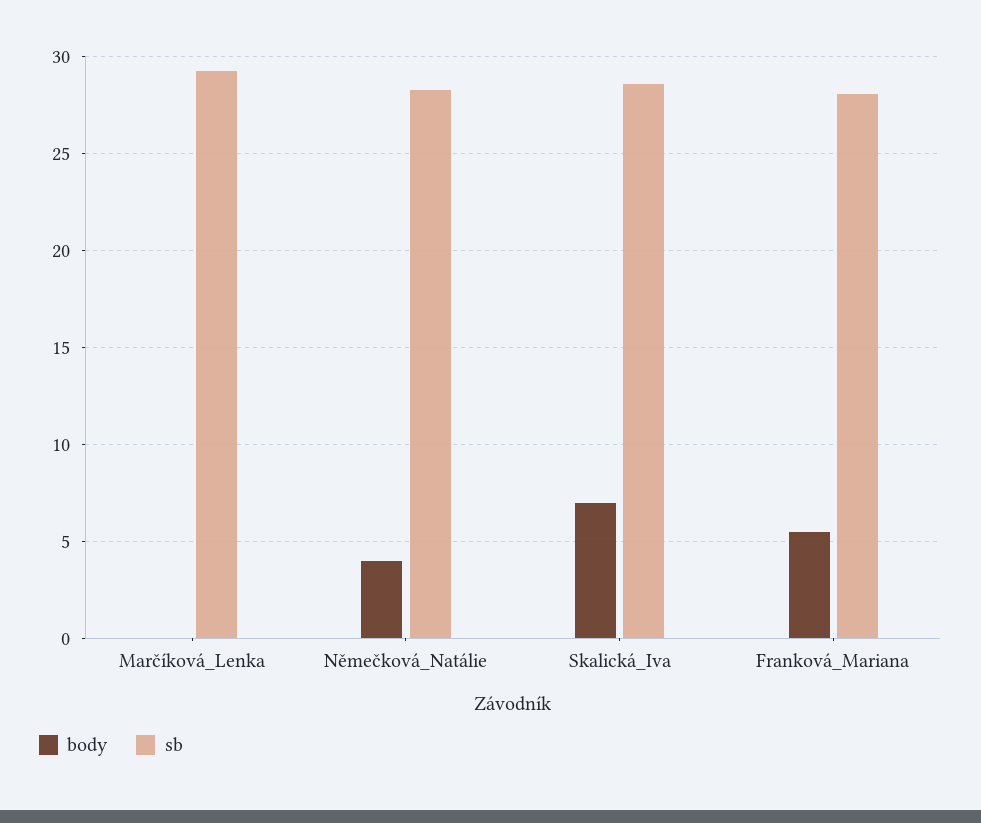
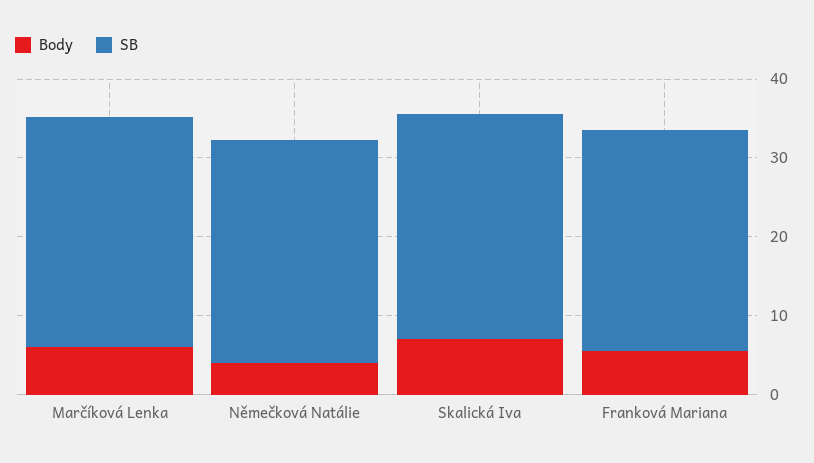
  {
    "body": {
-     "Marčíková_Lenka": 0,
+     "Marčíková_Lenka": 6,
      "Němečková_Natálie": 4,
      "Skalická_Iva": 7,
      "Franková_Mariana": 5.5
    },
    "sb": {
      "Marčíková_Lenka": 29,
      "Němečková_Natálie": 28,
      "Skalická_Iva": 28.5,
      "Franková_Mariana": 28
    }
  }

